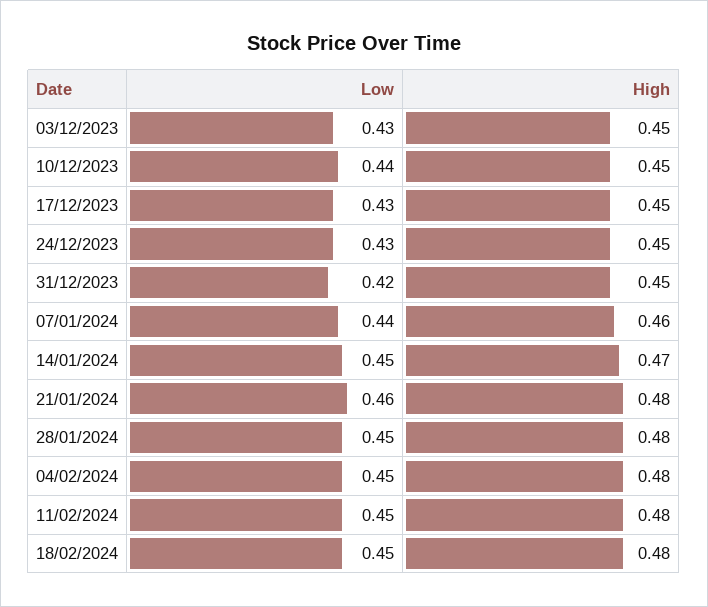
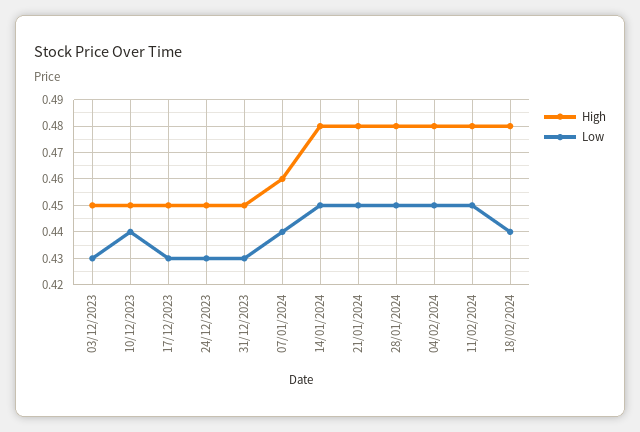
  {
    "Low": {
      "03/12/2023": 0.43,
      "10/12/2023": 0.44,
      "17/12/2023": 0.43,
      "24/12/2023": 0.43,
-     "31/12/2023": 0.42,
+     "31/12/2023": 0.43,
      "07/01/2024": 0.44,
      "14/01/2024": 0.45,
-     "21/01/2024": 0.46,
+     "21/01/2024": 0.45,
      "28/01/2024": 0.45,
      "04/02/2024": 0.45,
      "11/02/2024": 0.45,
-     "18/02/2024": 0.45
+     "18/02/2024": 0.44
    },
    "High": {
      "03/12/2023": 0.45,
      "10/12/2023": 0.45,
      "17/12/2023": 0.45,
      "24/12/2023": 0.45,
      "31/12/2023": 0.45,
      "07/01/2024": 0.46,
-     "14/01/2024": 0.47,
+     "14/01/2024": 0.48,
      "21/01/2024": 0.48,
      "28/01/2024": 0.48,
      "04/02/2024": 0.48,
      "11/02/2024": 0.48,
      "18/02/2024": 0.48
    }
  }

